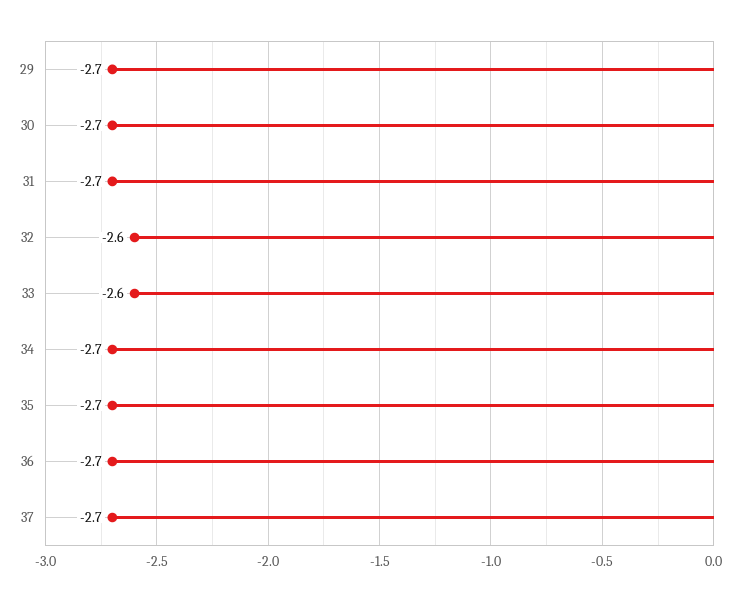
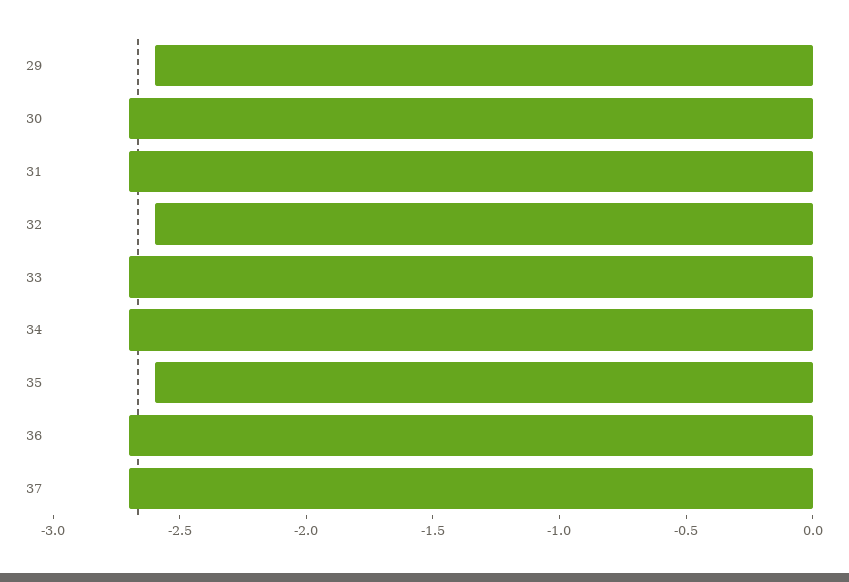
  {
-   "29": -2.7,
+   "29": -2.6,
    "30": -2.7,
    "31": -2.7,
    "32": -2.6,
-   "33": -2.6,
+   "33": -2.7,
    "34": -2.7,
-   "35": -2.7,
+   "35": -2.6,
    "36": -2.7,
    "37": -2.7
  }

